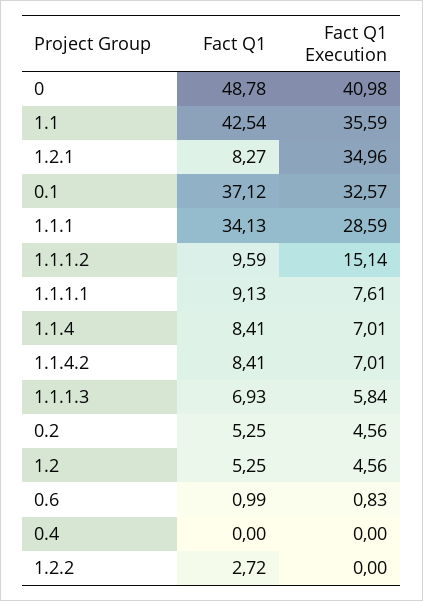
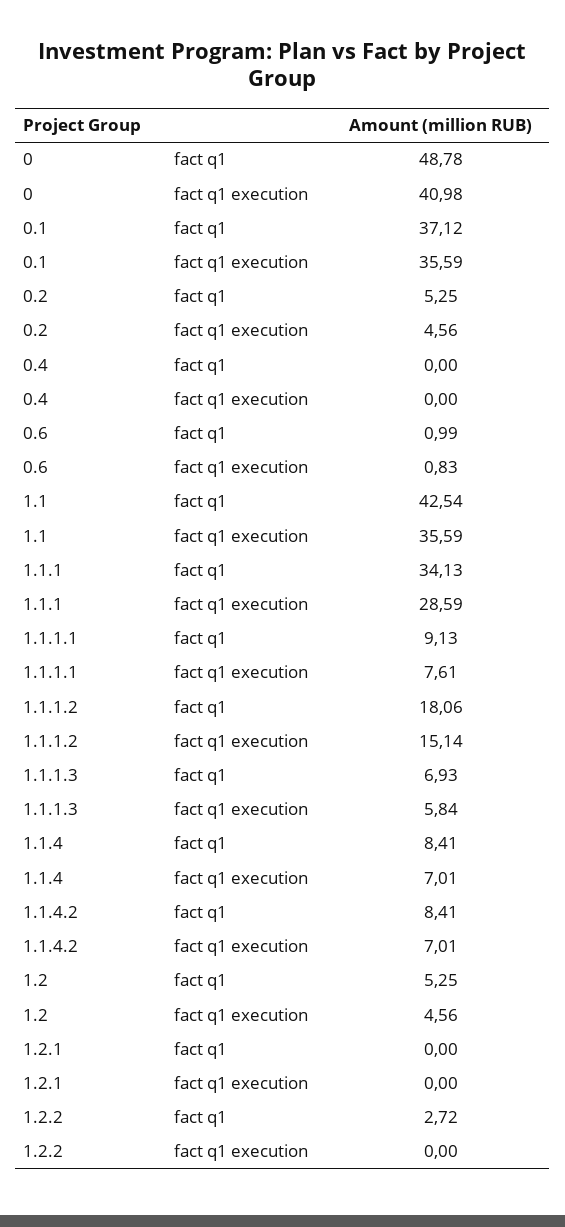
  {
    "Fact Q1": {
      "0": 48.78,
      "1.1": 42.54,
-     "1.2.1": 8.27,
+     "1.2.1": 0,
      "0.1": 37.12,
      "1.1.1": 34.13,
-     "1.1.1.2": 9.59,
+     "1.1.1.2": 18.06,
      "1.1.1.1": 9.13,
      "1.1.4": 8.41,
      "1.1.4.2": 8.41,
      "1.1.1.3": 6.93,
      "0.2": 5.25,
      "1.2": 5.25,
      "0.6": 0.99,
      "0.4": 0,
      "1.2.2": 2.72
    },
    "Fact Q1 Execution": {
      "0": 40.98,
      "1.1": 35.59,
-     "1.2.1": 34.96,
+     "1.2.1": 0,
-     "0.1": 32.57,
+     "0.1": 35.59,
      "1.1.1": 28.59,
      "1.1.1.2": 15.14,
      "1.1.1.1": 7.61,
      "1.1.4": 7.01,
      "1.1.4.2": 7.01,
      "1.1.1.3": 5.84,
      "0.2": 4.56,
      "1.2": 4.56,
      "0.6": 0.83,
      "0.4": 0,
      "1.2.2": 0
    }
  }

